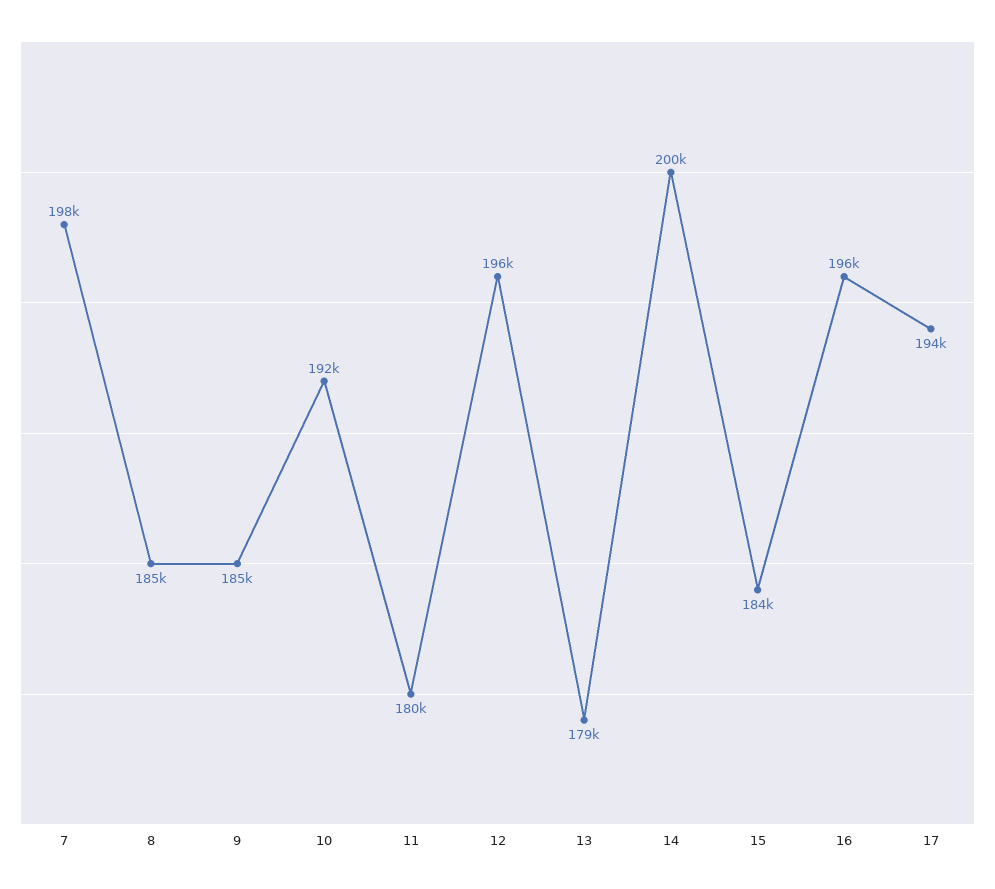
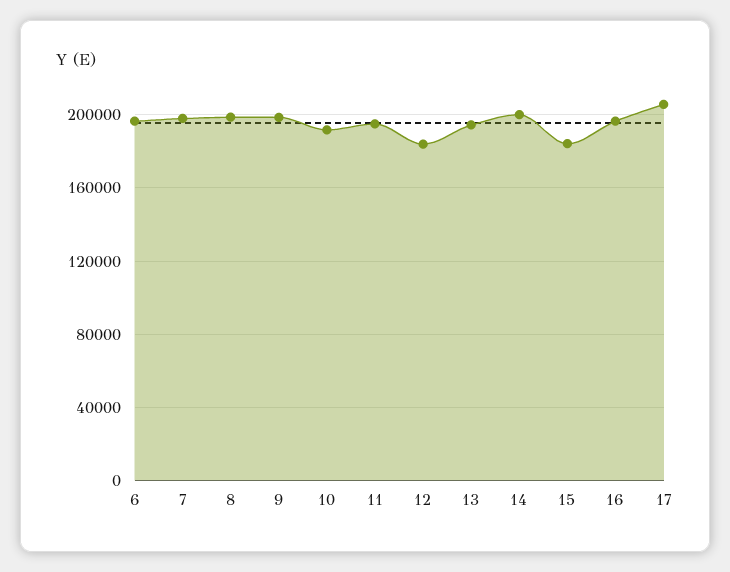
  {
    "7": 198000,
-   "8": 185000,
+   "8": 200000,
-   "9": 185000,
+   "9": 200000,
    "10": 192000,
-   "11": 180000,
+   "11": 195000,
-   "12": 196000,
+   "12": 185000,
-   "13": 179000,
+   "13": 195000,
    "14": 200000,
    "15": 184000,
    "16": 196000,
-   "17": 194000
+   "17": 205000,
+   "6": 195000
  }

